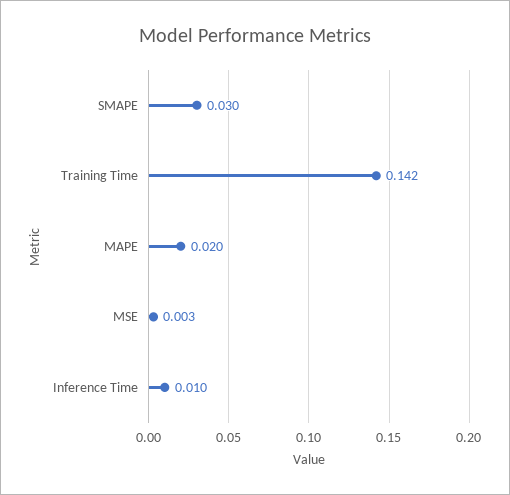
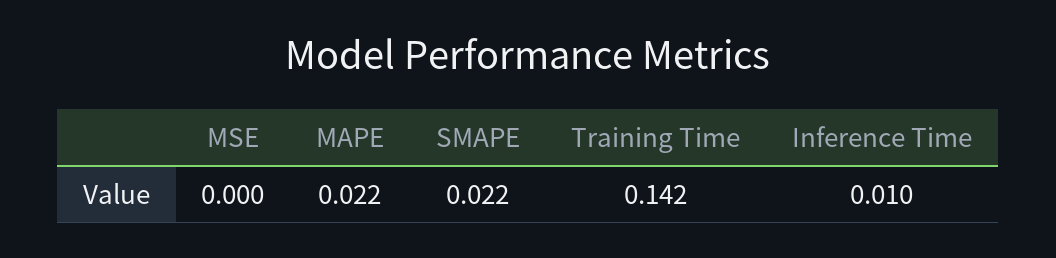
  {
-   "SMAPE": 0.03,
+   "SMAPE": 0.022,
    "Training Time": 0.142,
-   "MAPE": 0.02,
+   "MAPE": 0.022,
-   "MSE": 0.003,
+   "MSE": 0,
    "Inference Time": 0.01
  }

